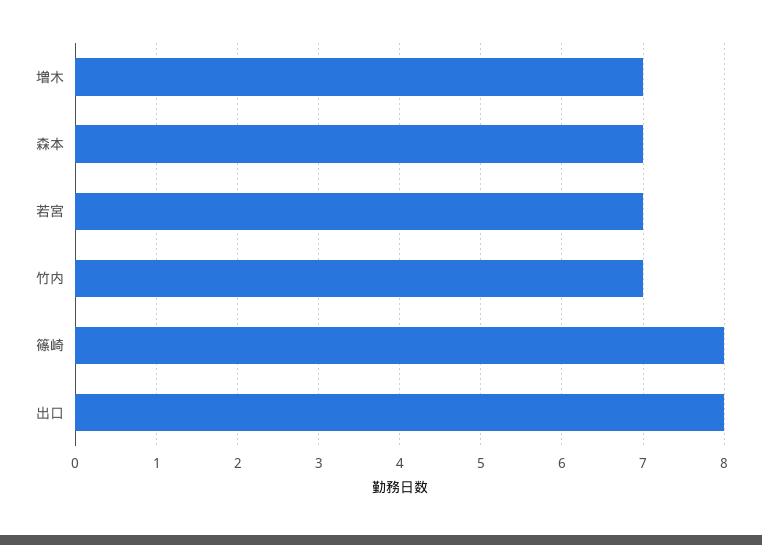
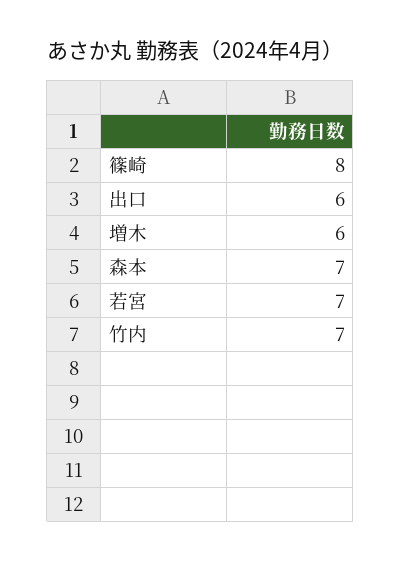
  {
-   "増木": 7,
+   "増木": 6,
    "森本": 7,
    "若宮": 7,
    "竹内": 7,
    "篠崎": 8,
-   "出口": 8
+   "出口": 6
  }

